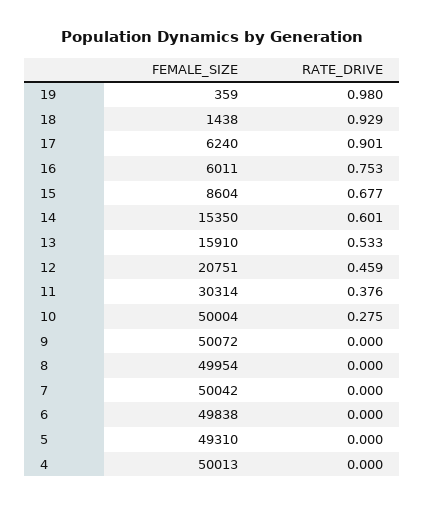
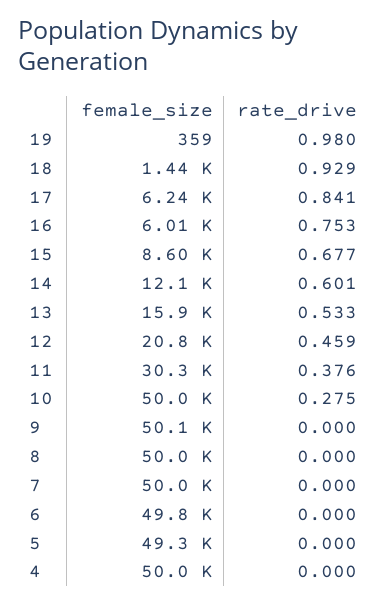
  {
    "FEMALE_SIZE": {
      "19": 359,
      "18": 1438,
      "17": 6240,
      "16": 6011,
      "15": 8604,
-     "14": 15350,
+     "14": 12100,
      "13": 15910,
      "12": 20751,
      "11": 30314,
      "10": 50004,
      "9": 50072,
      "8": 49954,
      "7": 50042,
      "6": 49838,
      "5": 49310,
      "4": 50013
    },
    "RATE_DRIVE": {
      "19": 0.98,
      "18": 0.929,
-     "17": 0.901,
+     "17": 0.841,
      "16": 0.753,
      "15": 0.677,
      "14": 0.601,
      "13": 0.533,
      "12": 0.459,
      "11": 0.376,
      "10": 0.275,
      "9": 0,
      "8": 0,
      "7": 0,
      "6": 0,
      "5": 0,
      "4": 0
    }
  }

